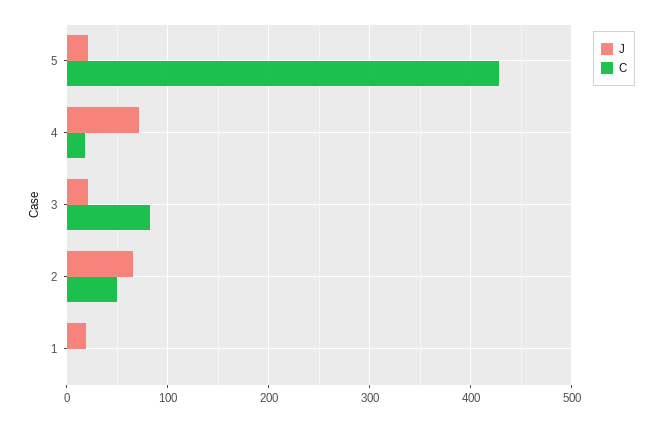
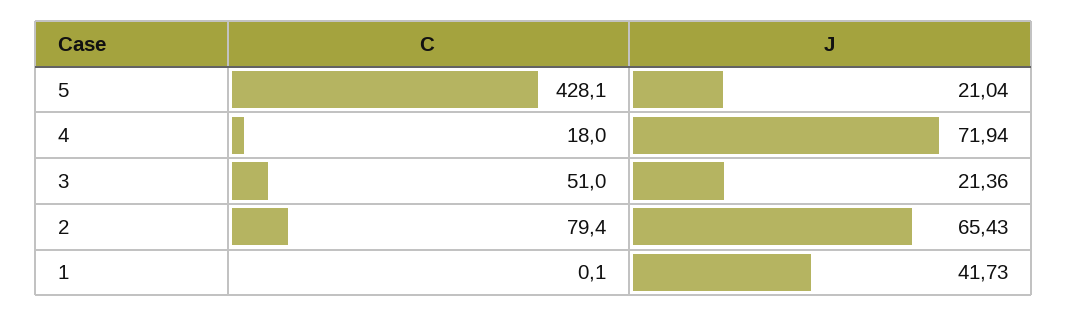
  {
    "J": {
      "5": 21.04,
      "4": 71.94,
      "3": 21.36,
      "2": 65.43,
-     "1": 20
+     "1": 41.73
    },
    "C": {
      "5": 428.1,
      "4": 18,
-     "3": 80,
+     "3": 51,
-     "2": 50,
+     "2": 79.4,
      "1": 0.1
    }
  }

